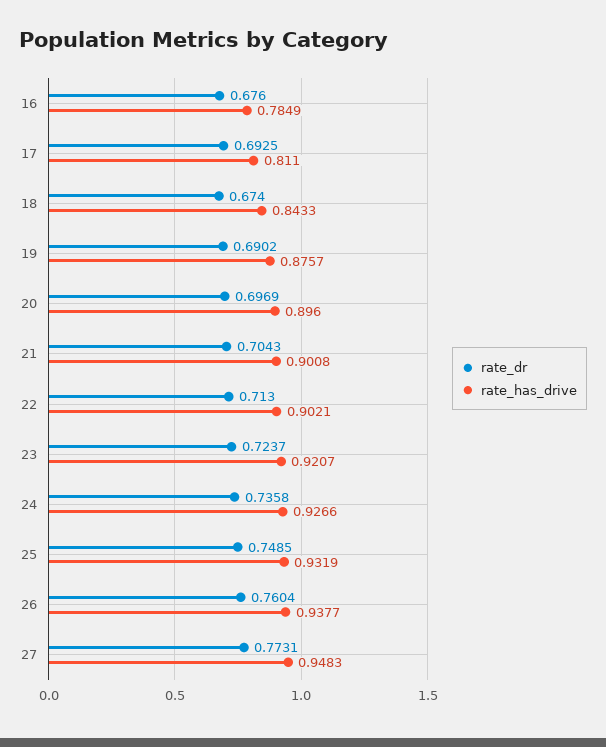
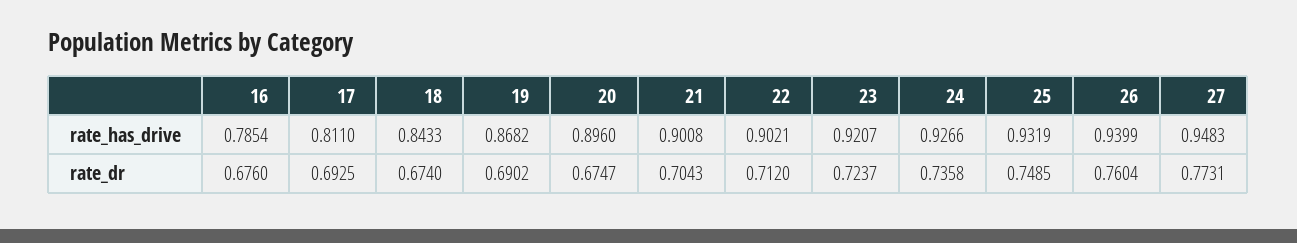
  {
    "rate_dr": {
      "16": 0.676,
      "17": 0.6925,
      "18": 0.674,
      "19": 0.6902,
-     "20": 0.6969,
+     "20": 0.6747,
      "21": 0.7043,
-     "22": 0.713,
+     "22": 0.712,
      "23": 0.7237,
      "24": 0.7358,
      "25": 0.7485,
      "26": 0.7604,
      "27": 0.7731
    },
    "rate_has_drive": {
-     "16": 0.7849,
+     "16": 0.7854,
      "17": 0.811,
      "18": 0.8433,
-     "19": 0.8757,
+     "19": 0.8682,
      "20": 0.896,
      "21": 0.9008,
      "22": 0.9021,
      "23": 0.9207,
      "24": 0.9266,
      "25": 0.9319,
-     "26": 0.9377,
+     "26": 0.9399,
      "27": 0.9483
    }
  }

